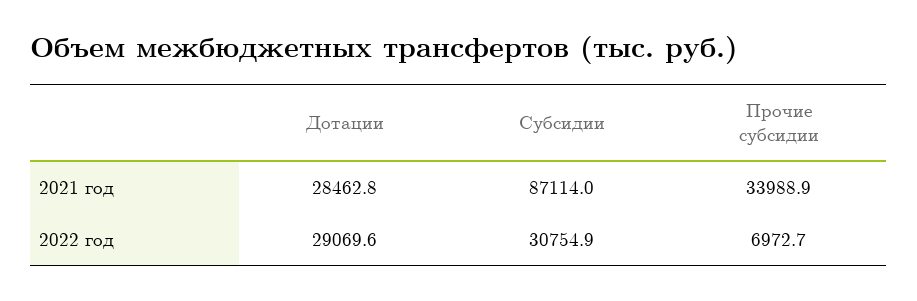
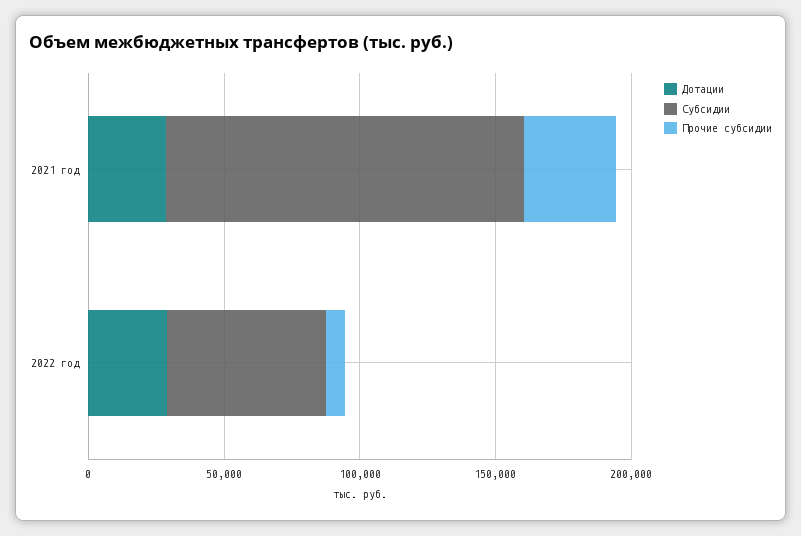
  {
    "Дотации": {
      "2021 год": 28462.8,
      "2022 год": 29069.6
    },
    "Субсидии": {
-     "2021 год": 87114,
+     "2021 год": 130000,
-     "2022 год": 30754.9
+     "2022 год": 60000
    },
    "Прочие субсидии": {
      "2021 год": 33988.9,
      "2022 год": 6972.7
    }
  }

